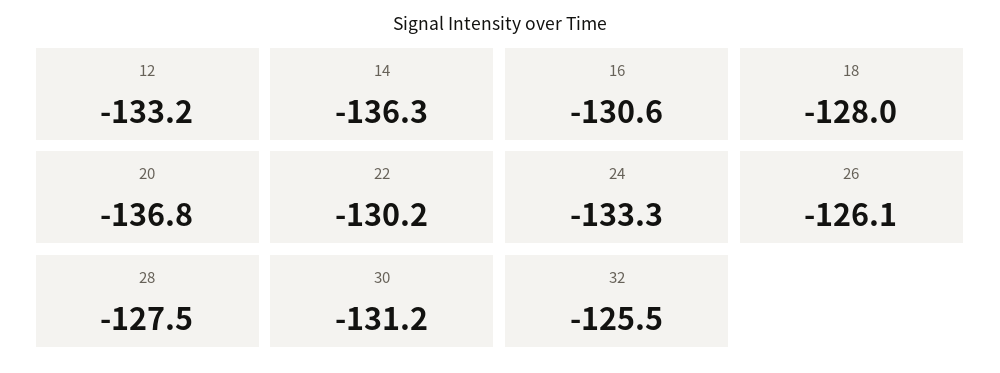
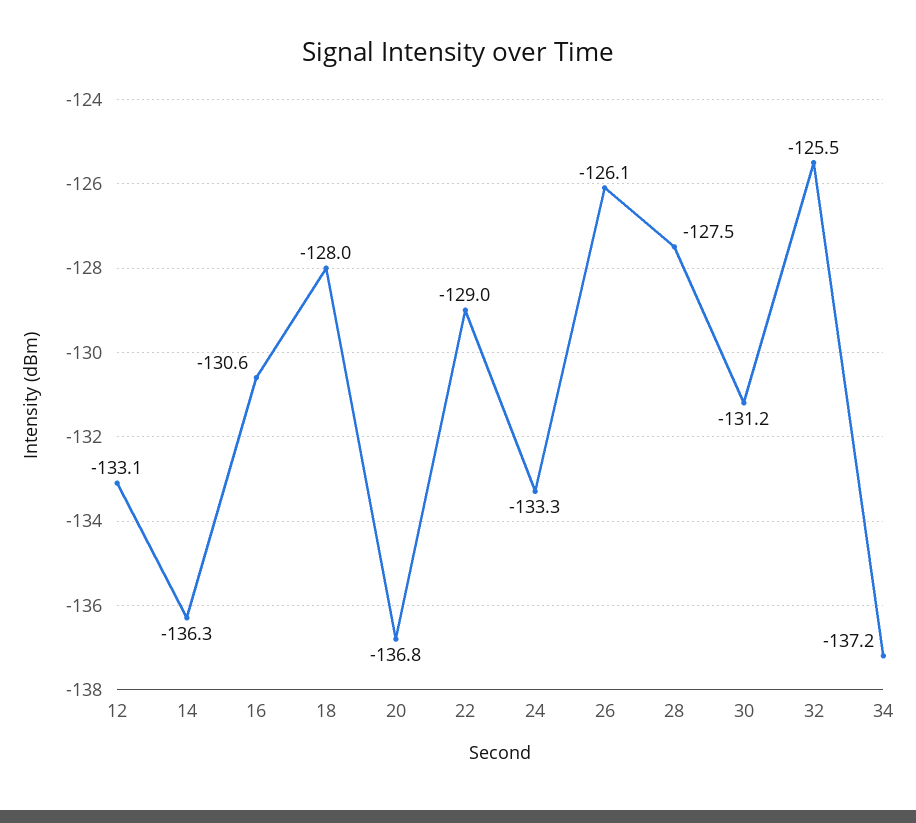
  {
-   "12": -133.2,
+   "12": -133.1,
    "14": -136.3,
    "16": -130.6,
    "18": -128,
    "20": -136.8,
-   "22": -130.2,
+   "22": -129,
    "24": -133.3,
    "26": -126.1,
    "28": -127.5,
    "30": -131.2,
-   "32": -125.5
+   "32": -125.5,
+   "34": -137.2
  }

